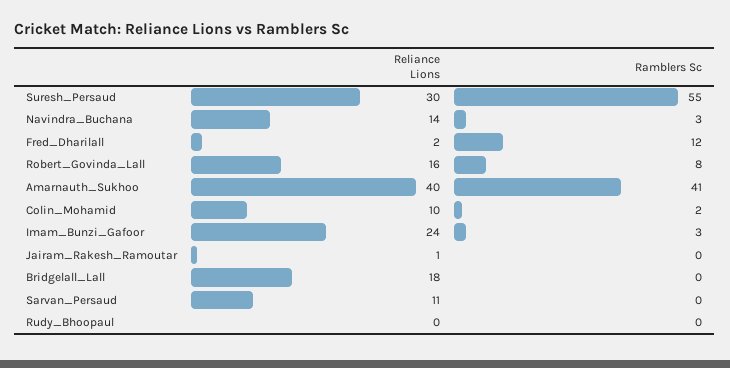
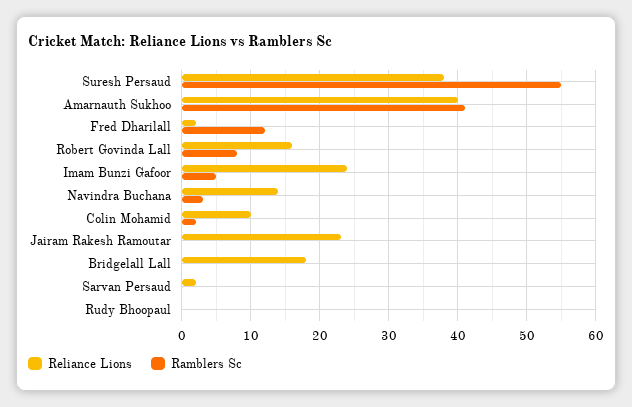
  {
    "Reliance Lions": {
-     "Suresh_Persaud": 30,
+     "Suresh_Persaud": 38,
      "Navindra_Buchana": 14,
      "Fred_Dharilall": 2,
      "Robert_Govinda_Lall": 16,
      "Amarnauth_Sukhoo": 40,
      "Colin_Mohamid": 10,
      "Imam_Bunzi_Gafoor": 24,
-     "Jairam_Rakesh_Ramoutar": 1,
+     "Jairam_Rakesh_Ramoutar": 23,
      "Bridgelall_Lall": 18,
-     "Sarvan_Persaud": 11,
+     "Sarvan_Persaud": 2,
      "Rudy_Bhoopaul": 0
    },
    "Ramblers Sc": {
      "Suresh_Persaud": 55,
      "Navindra_Buchana": 3,
      "Fred_Dharilall": 12,
      "Robert_Govinda_Lall": 8,
      "Amarnauth_Sukhoo": 41,
      "Colin_Mohamid": 2,
-     "Imam_Bunzi_Gafoor": 3,
+     "Imam_Bunzi_Gafoor": 5,
      "Jairam_Rakesh_Ramoutar": 0,
      "Bridgelall_Lall": 0,
      "Sarvan_Persaud": 0,
      "Rudy_Bhoopaul": 0
    }
  }

